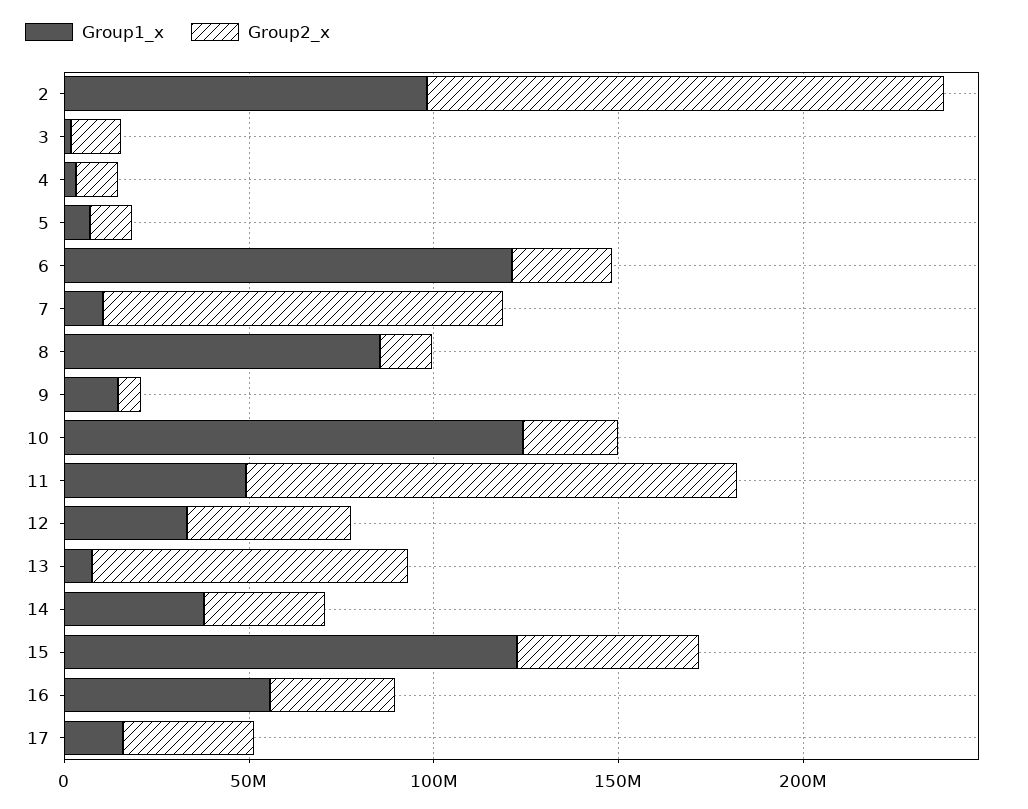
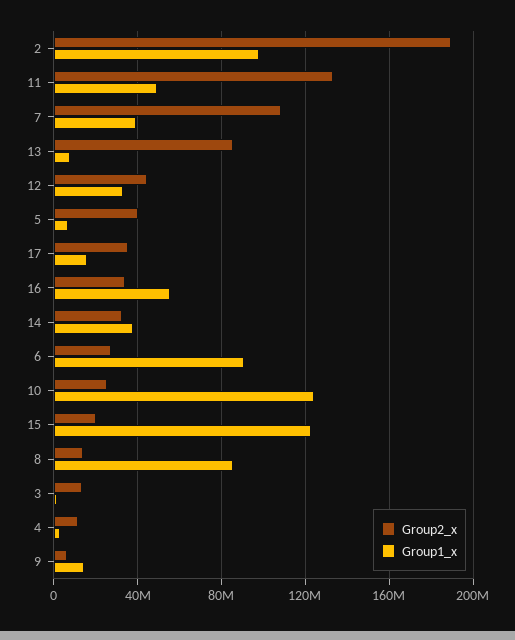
  {
    "Group1_x": {
      "2": 100000000,
      "3": 0,
      "4": 5000000,
      "5": 5000000,
-     "6": 120000000,
+     "6": 90000000,
-     "7": 10000000,
+     "7": 40000000,
      "8": 85000000,
      "9": 15000000,
      "10": 125000000,
      "11": 50000000,
      "12": 35000000,
      "13": 10000000,
      "14": 40000000,
      "15": 125000000,
      "16": 55000000,
      "17": 15000000
    },
    "Group2_x": {
-     "2": 140000000,
+     "2": 190000000,
      "3": 15000000,
      "4": 10000000,
-     "5": 10000000,
+     "5": 40000000,
      "6": 25000000,
      "7": 110000000,
      "8": 15000000,
      "9": 5000000,
      "10": 25000000,
      "11": 135000000,
      "12": 45000000,
      "13": 85000000,
      "14": 35000000,
-     "15": 50000000,
+     "15": 20000000,
      "16": 35000000,
      "17": 35000000
    }
  }

